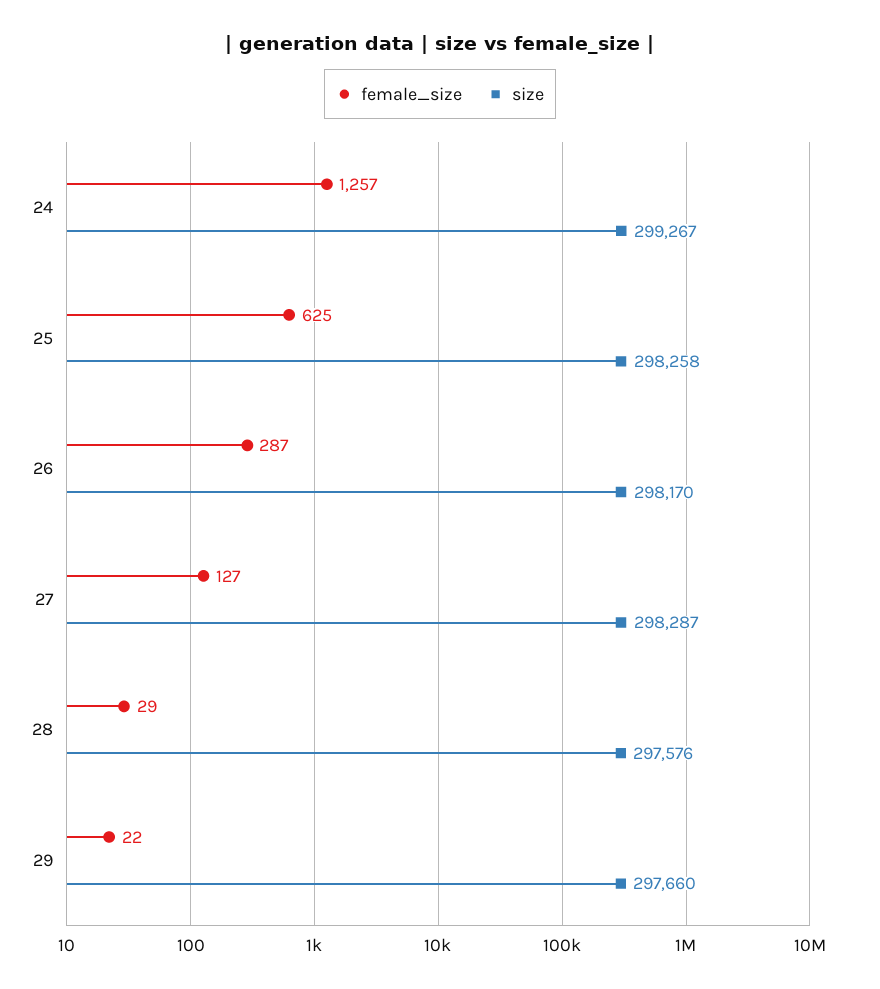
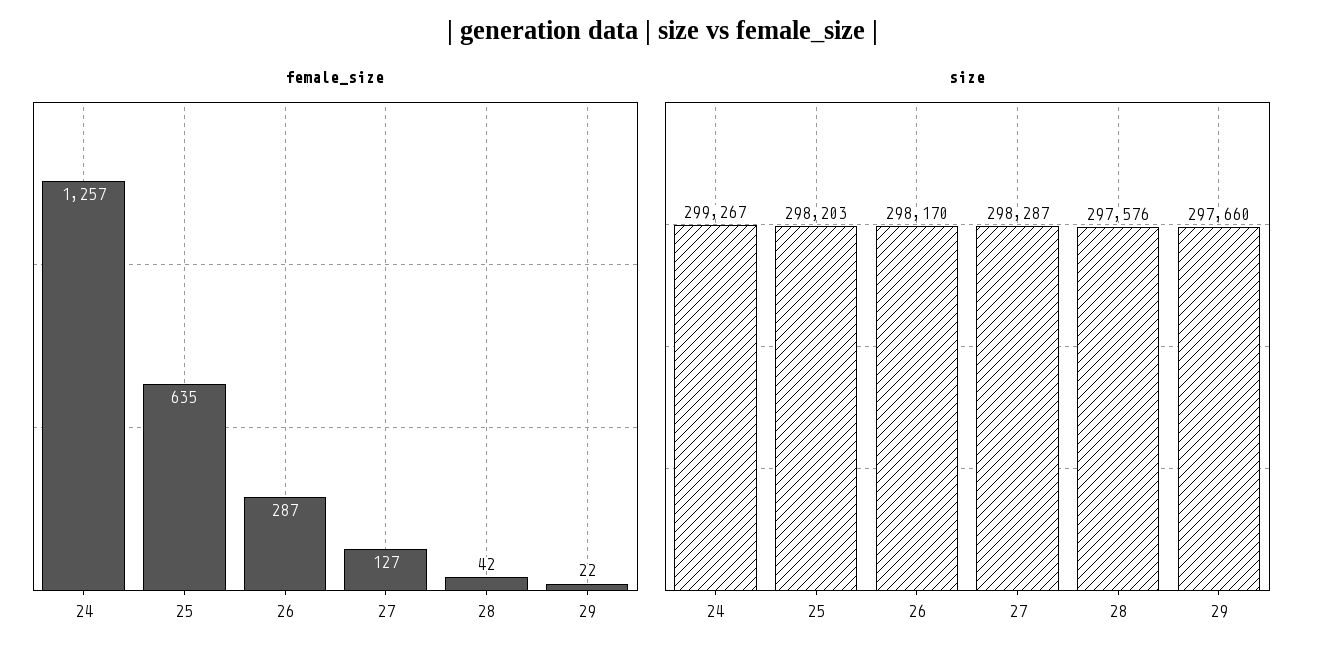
  {
    "female_size": {
      "24": 1257,
-     "25": 625,
+     "25": 635,
      "26": 287,
      "27": 127,
-     "28": 29,
+     "28": 42,
      "29": 22
    },
    "size": {
      "24": 299267,
-     "25": 298258,
+     "25": 298203,
      "26": 298170,
      "27": 298287,
      "28": 297576,
      "29": 297660
    }
  }

